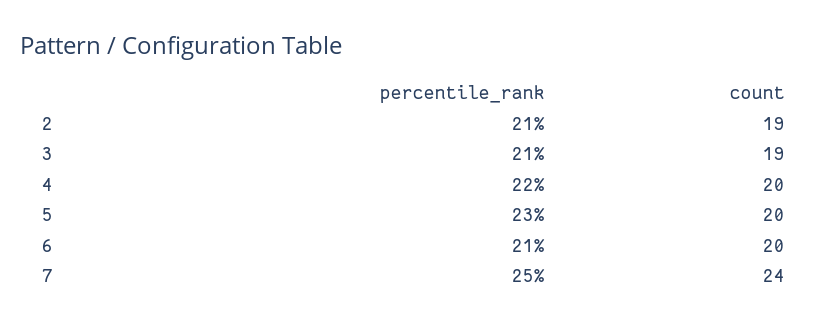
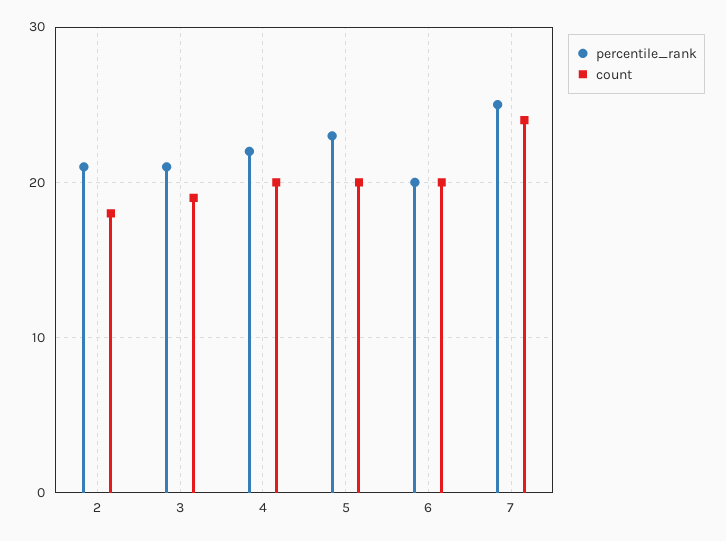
  {
    "percentile_rank": {
      "2": 21,
      "3": 21,
      "4": 22,
      "5": 23,
-     "6": 21,
+     "6": 20,
      "7": 25
    },
    "count": {
-     "2": 19,
+     "2": 18,
      "3": 19,
      "4": 20,
      "5": 20,
      "6": 20,
      "7": 24
    }
  }

